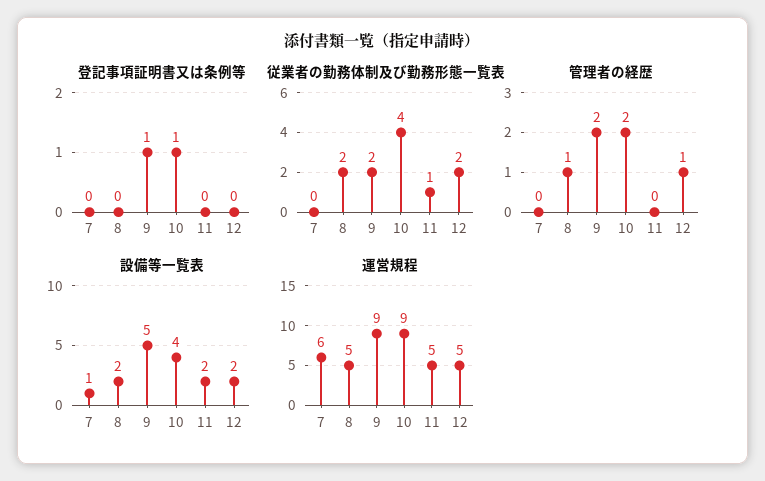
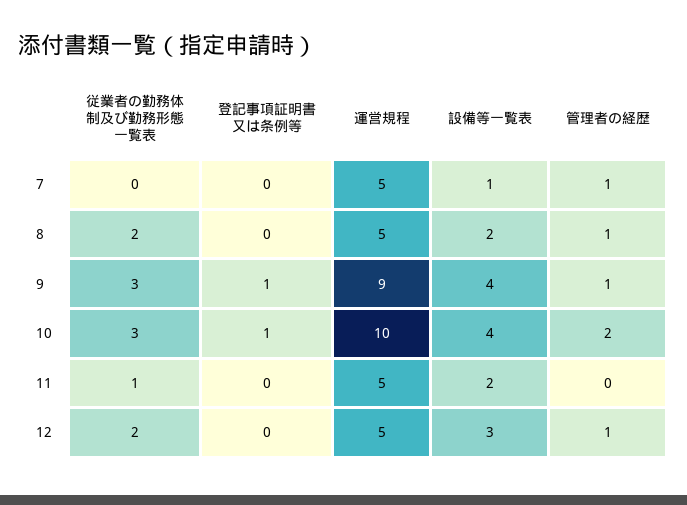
  {
    "登記事項証明書又は条例等": {
      "7": 0,
      "8": 0,
      "9": 1,
      "10": 1,
      "11": 0,
      "12": 0
    },
    "従業者の勤務体制及び勤務形態一覧表": {
      "7": 0,
      "8": 2,
-     "9": 2,
+     "9": 3,
-     "10": 4,
+     "10": 3,
      "11": 1,
      "12": 2
    },
    "管理者の経歴": {
-     "7": 0,
+     "7": 1,
      "8": 1,
-     "9": 2,
+     "9": 1,
      "10": 2,
      "11": 0,
      "12": 1
    },
    "設備等一覧表": {
      "7": 1,
      "8": 2,
-     "9": 5,
+     "9": 4,
      "10": 4,
      "11": 2,
-     "12": 2
+     "12": 3
    },
    "運営規程": {
-     "7": 6,
+     "7": 5,
      "8": 5,
      "9": 9,
-     "10": 9,
+     "10": 10,
      "11": 5,
      "12": 5
    }
  }

